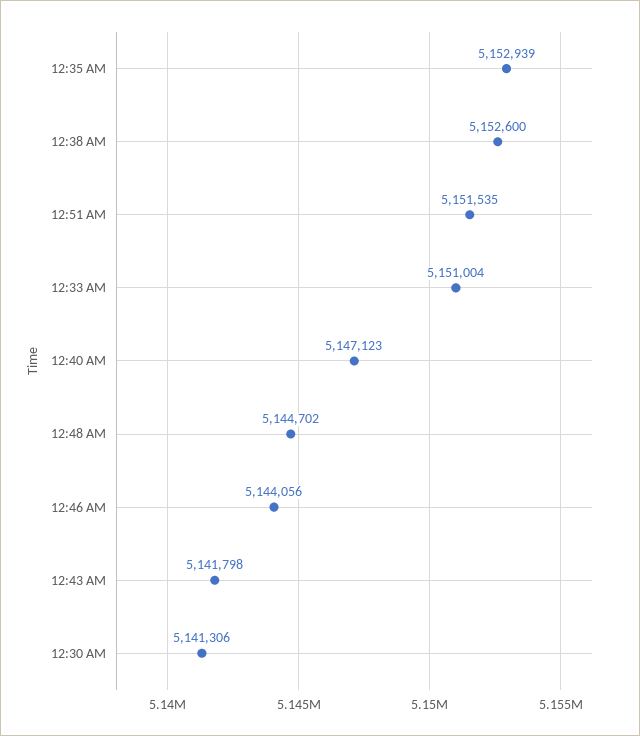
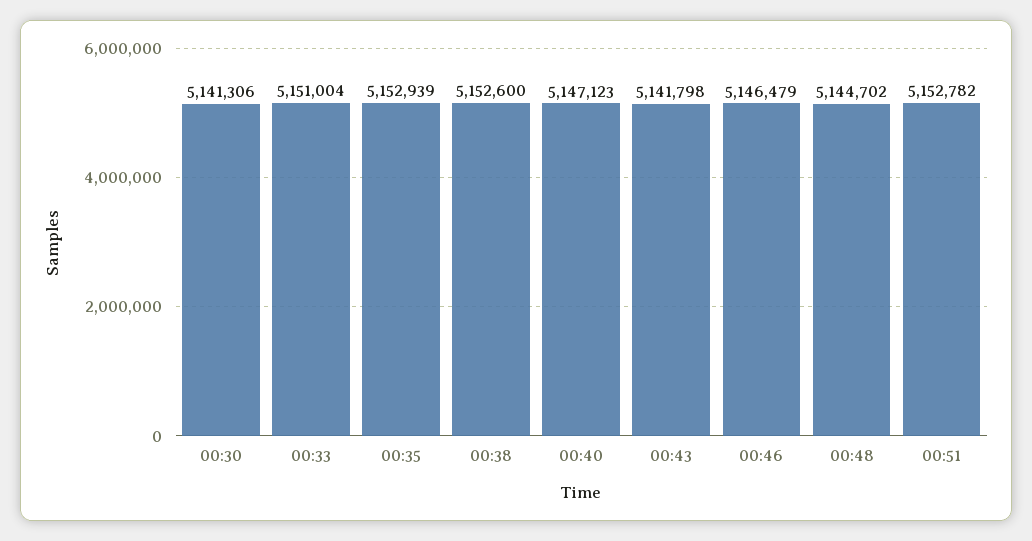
  {
    "12:35 AM": 5152939,
    "12:38 AM": 5152600,
-   "12:51 AM": 5151535,
+   "12:51 AM": 5152782,
    "12:33 AM": 5151004,
    "12:40 AM": 5147123,
    "12:48 AM": 5144702,
-   "12:46 AM": 5144056,
+   "12:46 AM": 5146479,
    "12:43 AM": 5141798,
    "12:30 AM": 5141306
  }

